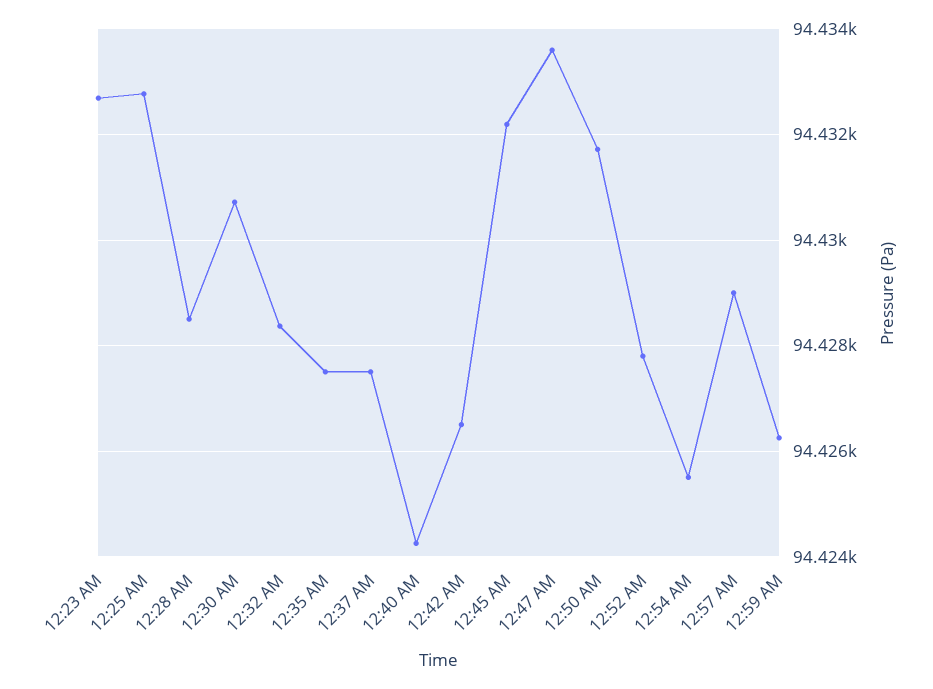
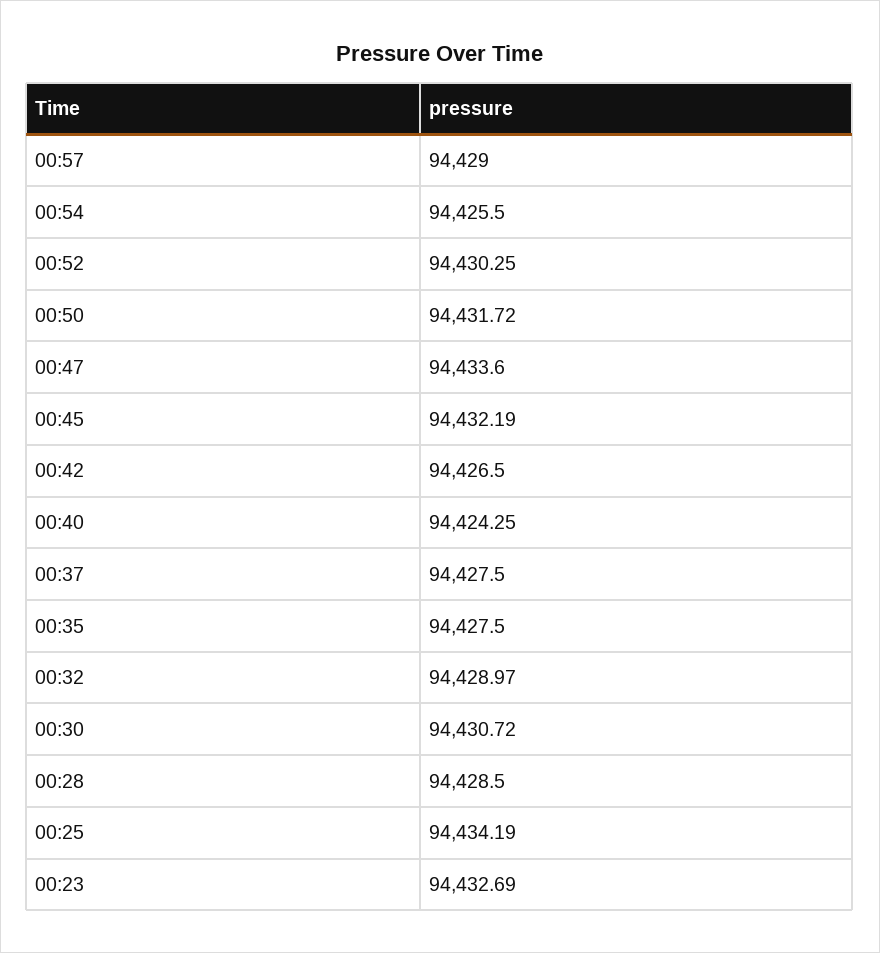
  {
    "12:23 AM": 94432.69,
-   "12:25 AM": 94432.8,
+   "12:25 AM": 94434.19,
    "12:28 AM": 94428.5,
    "12:30 AM": 94430.72,
-   "12:32 AM": 94428.4,
+   "12:32 AM": 94428.97,
    "12:35 AM": 94427.5,
    "12:37 AM": 94427.5,
    "12:40 AM": 94424.25,
    "12:42 AM": 94426.5,
    "12:45 AM": 94432.19,
    "12:47 AM": 94433.6,
    "12:50 AM": 94431.72,
-   "12:52 AM": 94427.8,
+   "12:52 AM": 94430.25,
    "12:54 AM": 94425.5,
-   "12:57 AM": 94429,
+   "12:57 AM": 94429
-   "12:59 AM": 94426.2
  }

